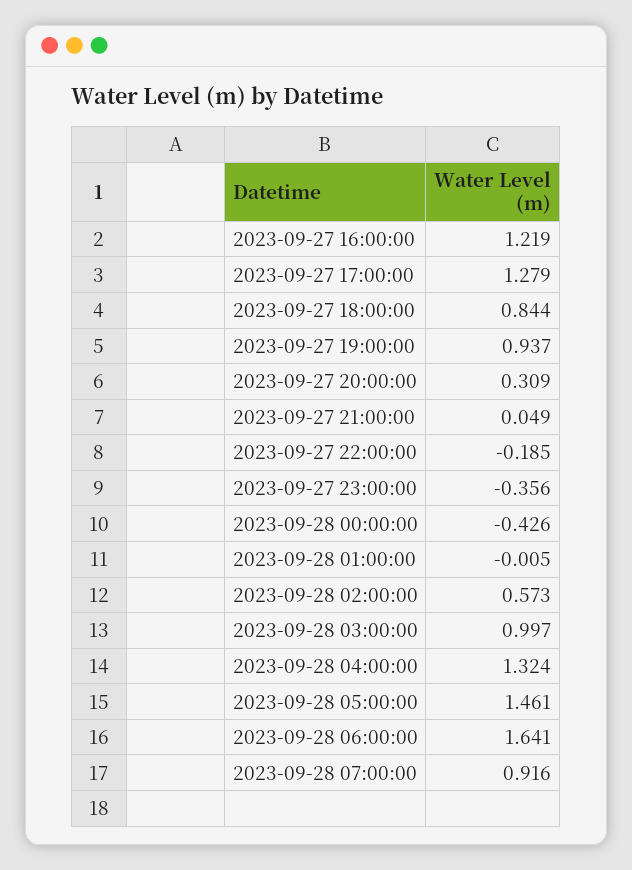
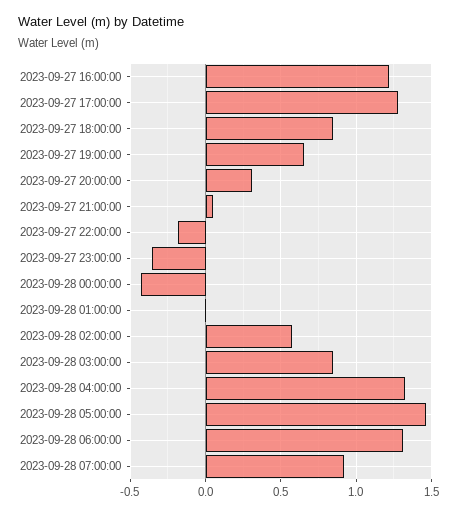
  {
    "2023-09-27 16:00:00": 1.219,
    "2023-09-27 17:00:00": 1.279,
    "2023-09-27 18:00:00": 0.844,
-   "2023-09-27 19:00:00": 0.937,
+   "2023-09-27 19:00:00": 0.65,
    "2023-09-27 20:00:00": 0.309,
    "2023-09-27 21:00:00": 0.049,
    "2023-09-27 22:00:00": -0.185,
    "2023-09-27 23:00:00": -0.356,
    "2023-09-28 00:00:00": -0.426,
    "2023-09-28 01:00:00": -0.005,
    "2023-09-28 02:00:00": 0.573,
-   "2023-09-28 03:00:00": 0.997,
+   "2023-09-28 03:00:00": 0.85,
    "2023-09-28 04:00:00": 1.324,
    "2023-09-28 05:00:00": 1.461,
-   "2023-09-28 06:00:00": 1.641,
+   "2023-09-28 06:00:00": 1.3,
    "2023-09-28 07:00:00": 0.916
  }

